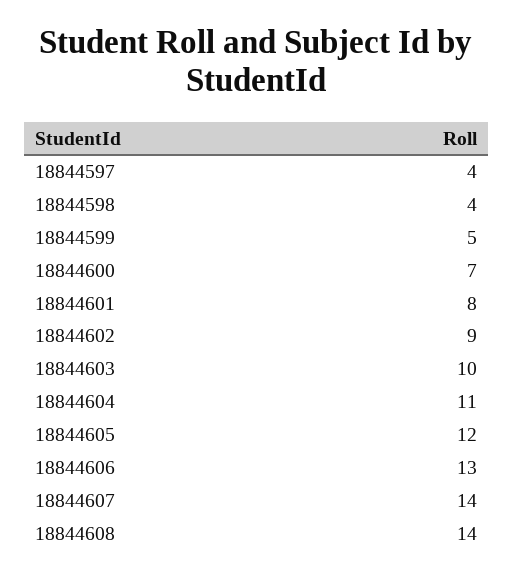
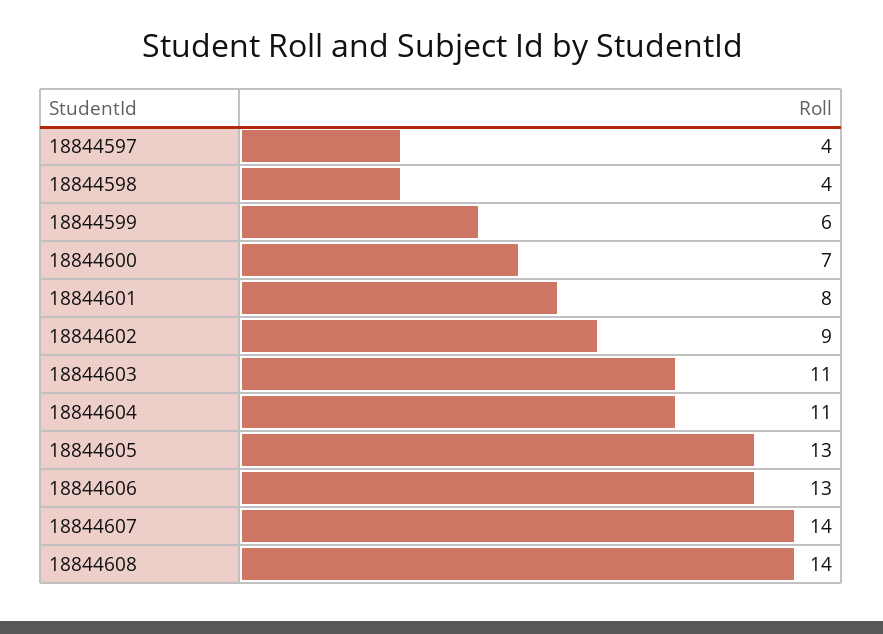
  {
    "18844597": 4,
    "18844598": 4,
-   "18844599": 5,
+   "18844599": 6,
    "18844600": 7,
    "18844601": 8,
    "18844602": 9,
-   "18844603": 10,
+   "18844603": 11,
    "18844604": 11,
-   "18844605": 12,
+   "18844605": 13,
    "18844606": 13,
    "18844607": 14,
    "18844608": 14
  }

